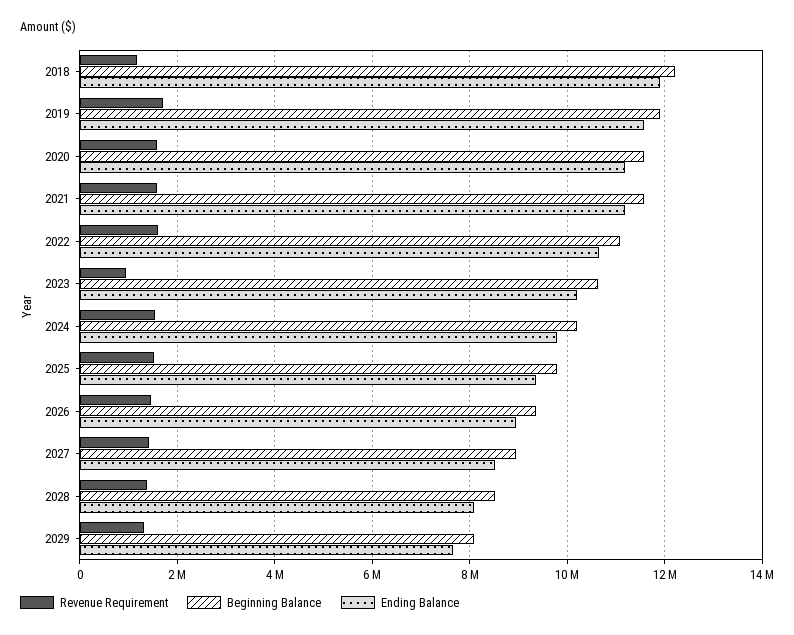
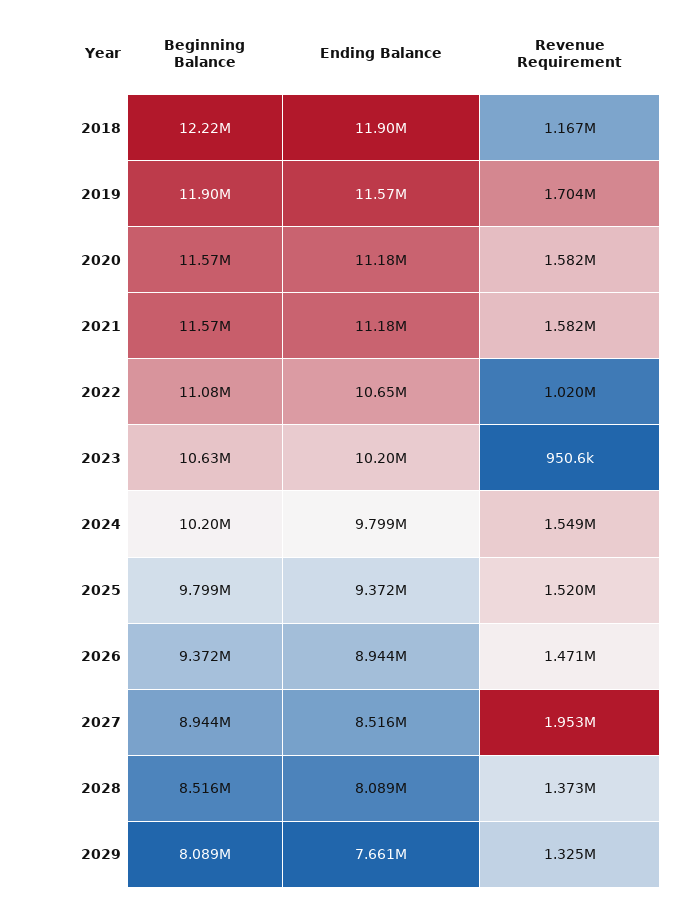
  {
    "Revenue Requirement": {
      "2018": 1167000,
      "2019": 1704000,
      "2020": 1582000,
      "2021": 1582000,
-     "2022": 1600000,
+     "2022": 1020000,
      "2023": 950600,
      "2024": 1549000,
      "2025": 1520000,
      "2026": 1471000,
-     "2027": 1400000,
+     "2027": 1953000,
      "2028": 1373000,
      "2029": 1325000
    },
    "Beginning Balance": {
      "2018": 12220000,
      "2019": 11900000,
      "2020": 11570000,
      "2021": 11570000,
      "2022": 11080000,
      "2023": 10630000,
      "2024": 10200000,
      "2025": 9799000,
      "2026": 9372000,
      "2027": 8944000,
      "2028": 8516000,
      "2029": 8089000
    },
    "Ending Balance": {
      "2018": 11900000,
      "2019": 11570000,
      "2020": 11180000,
      "2021": 11180000,
      "2022": 10650000,
      "2023": 10200000,
      "2024": 9799000,
      "2025": 9372000,
      "2026": 8944000,
      "2027": 8516000,
      "2028": 8089000,
      "2029": 7661000
    }
  }

